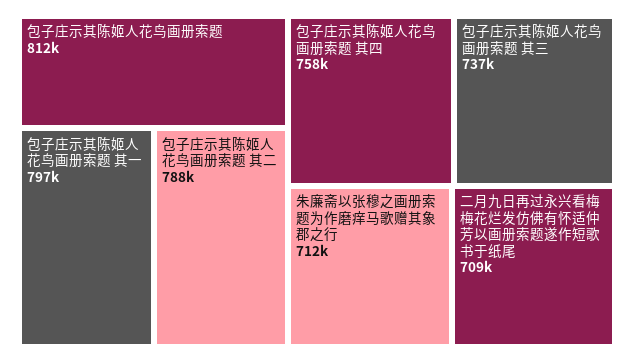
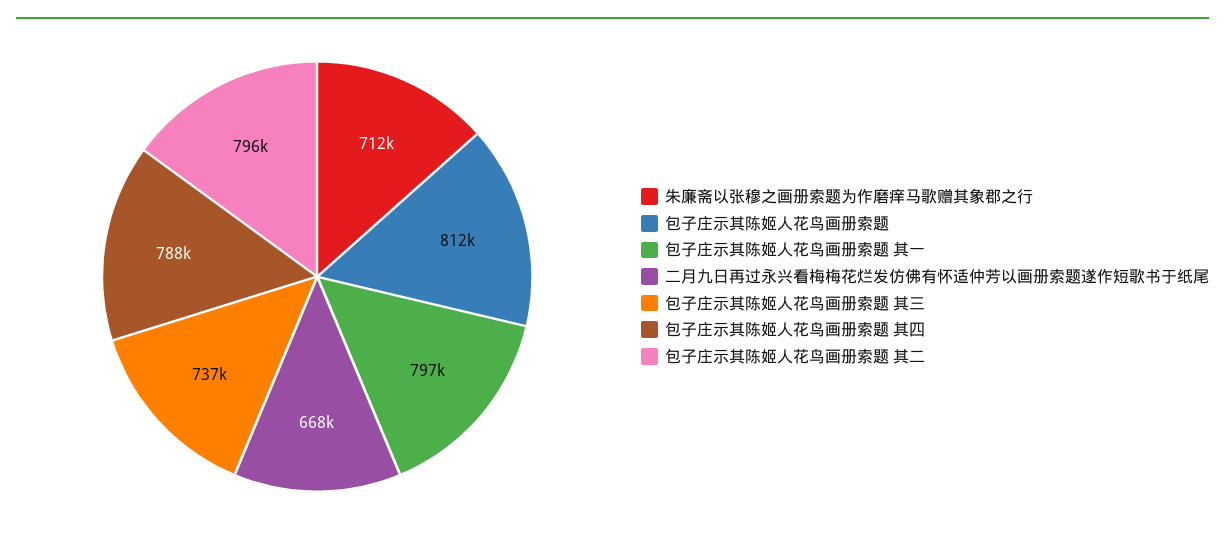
  {
    "包子庄示其陈姬人花鸟画册索题": 812000,
    "包子庄示其陈姬人花鸟画册索题 其一": 797000,
-   "包子庄示其陈姬人花鸟画册索题 其二": 788000,
+   "包子庄示其陈姬人花鸟画册索题 其二": 796000,
-   "包子庄示其陈姬人花鸟画册索题 其四": 758000,
+   "包子庄示其陈姬人花鸟画册索题 其四": 788000,
    "包子庄示其陈姬人花鸟画册索题 其三": 737000,
    "朱廉斋以张穆之画册索题为作磨痒马歌赠其象郡之行": 712000,
-   "二月九日再过永兴看梅梅花烂发仿佛有怀适仲芳以画册索题遂作短歌书于纸尾": 709000
+   "二月九日再过永兴看梅梅花烂发仿佛有怀适仲芳以画册索题遂作短歌书于纸尾": 668000
  }

